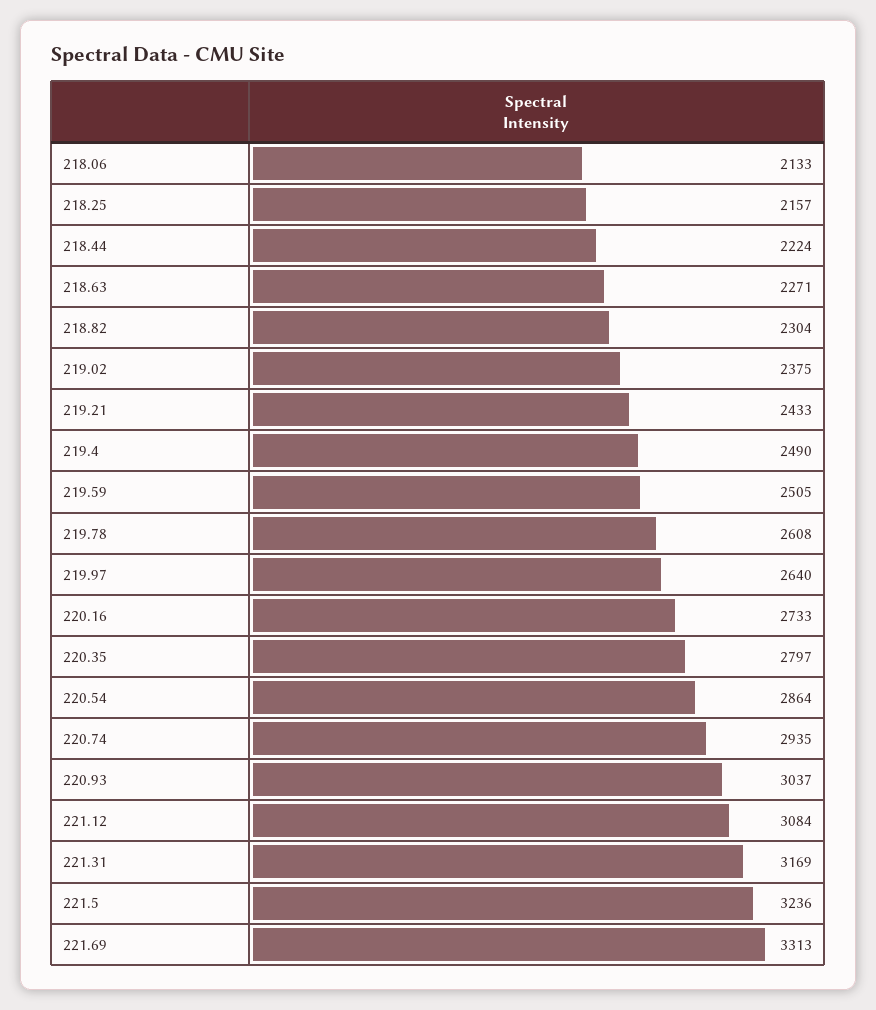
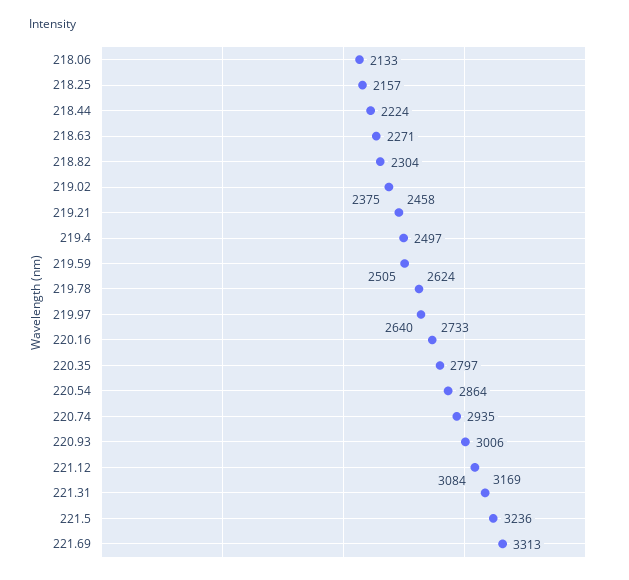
  {
    "218.06": 2133,
    "218.25": 2157,
    "218.44": 2224,
    "218.63": 2271,
    "218.82": 2304,
    "219.02": 2375,
-   "219.21": 2433,
+   "219.21": 2458,
-   "219.4": 2490,
+   "219.4": 2497,
    "219.59": 2505,
-   "219.78": 2608,
+   "219.78": 2624,
    "219.97": 2640,
    "220.16": 2733,
    "220.35": 2797,
    "220.54": 2864,
    "220.74": 2935,
-   "220.93": 3037,
+   "220.93": 3006,
    "221.12": 3084,
    "221.31": 3169,
    "221.5": 3236,
    "221.69": 3313
  }

